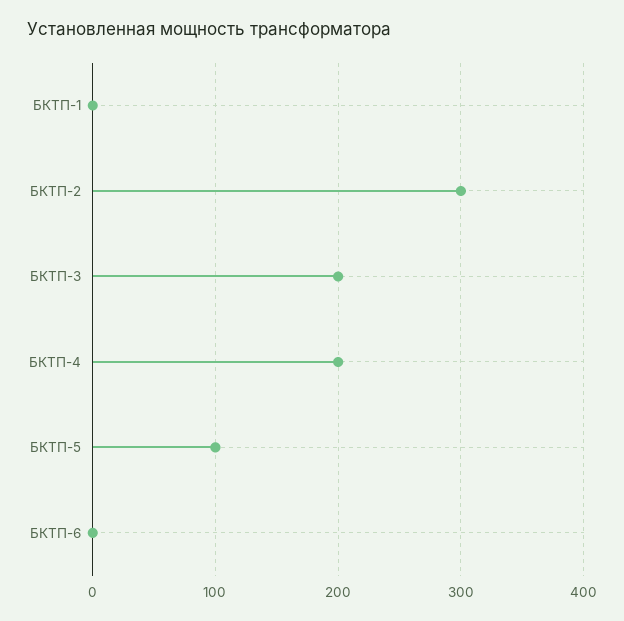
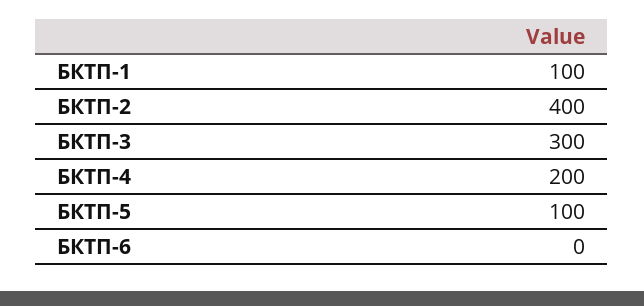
  {
-   "БКТП-1": 0,
+   "БКТП-1": 100,
-   "БКТП-2": 300,
+   "БКТП-2": 400,
-   "БКТП-3": 200,
+   "БКТП-3": 300,
    "БКТП-4": 200,
    "БКТП-5": 100,
    "БКТП-6": 0
  }

